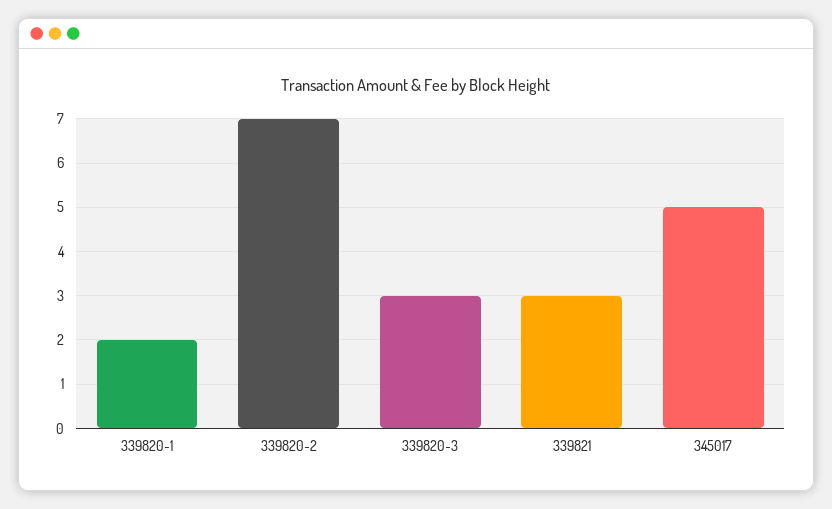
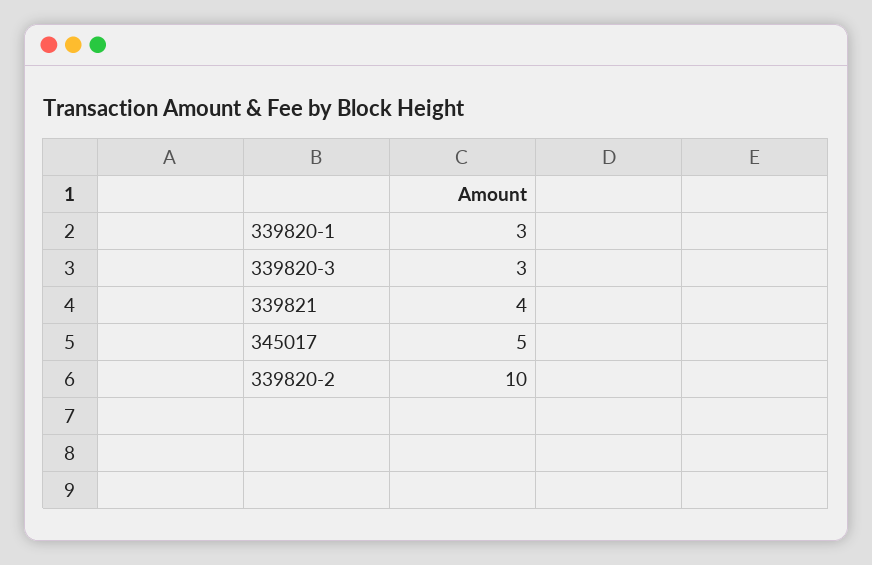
  {
-   "339820-1": 2,
+   "339820-1": 3,
-   "339820-2": 7,
+   "339820-2": 10,
    "339820-3": 3,
-   "339821": 3,
+   "339821": 4,
    "345017": 5
  }

